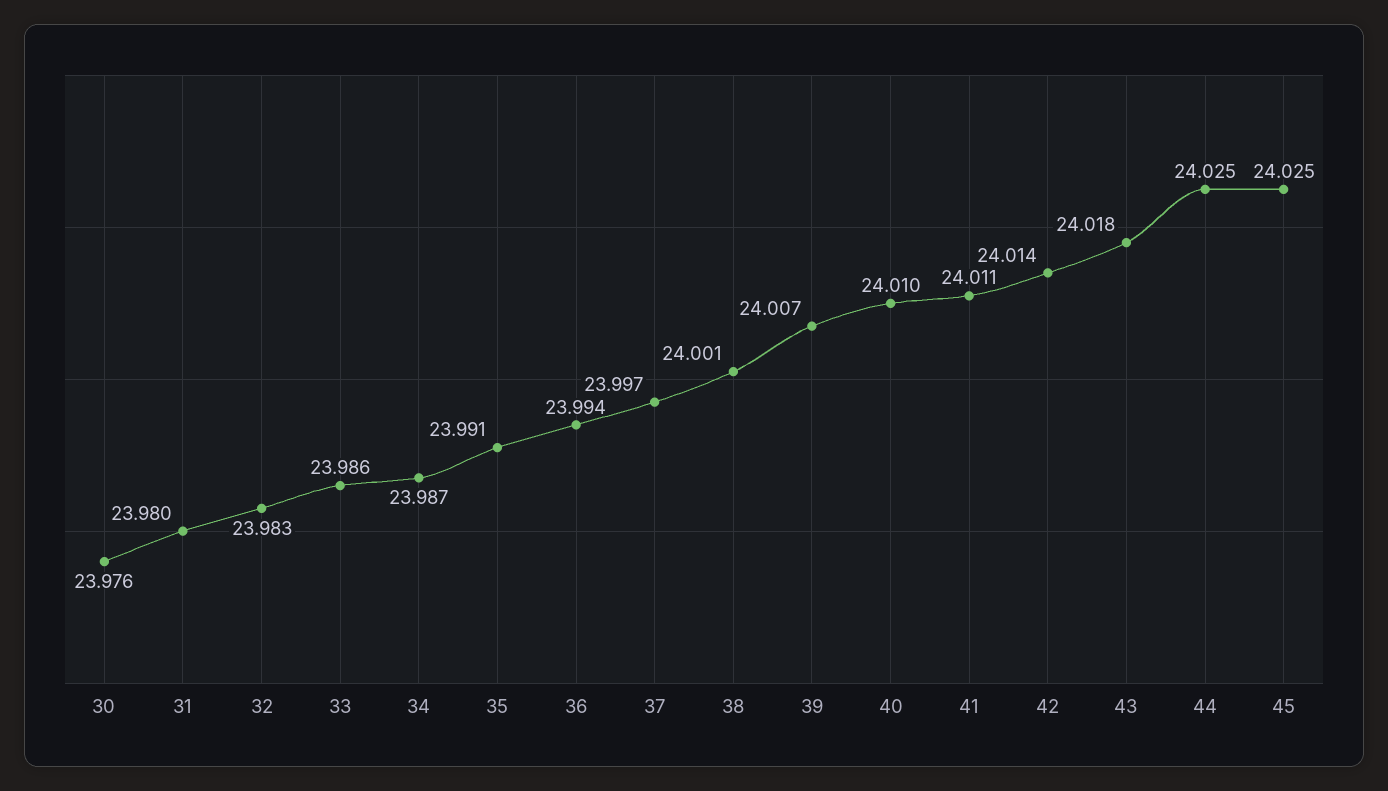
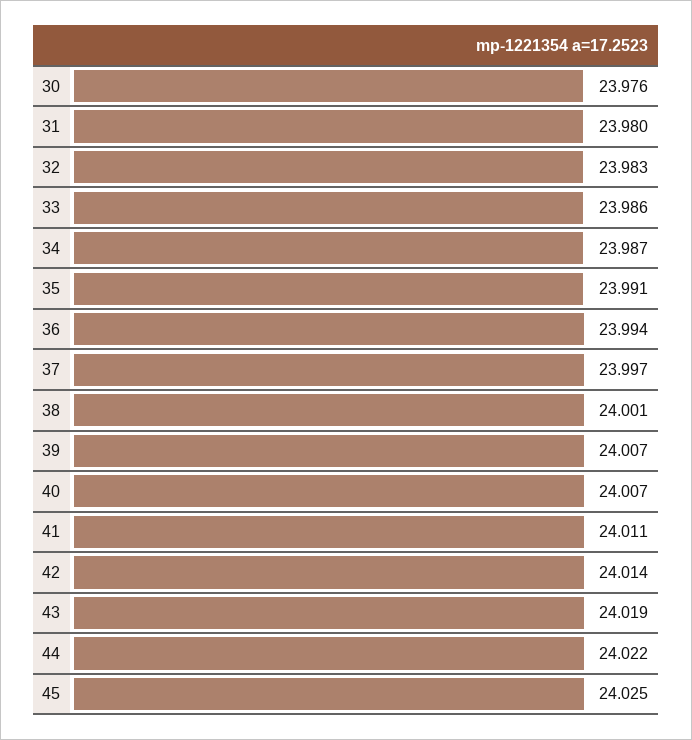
  {
    "30": 23.976,
    "31": 23.98,
    "32": 23.983,
    "33": 23.986,
    "34": 23.987,
    "35": 23.991,
    "36": 23.994,
    "37": 23.997,
    "38": 24.001,
    "39": 24.007,
-   "40": 24.01,
+   "40": 24.007,
    "41": 24.011,
    "42": 24.014,
-   "43": 24.018,
+   "43": 24.019,
-   "44": 24.025,
+   "44": 24.022,
    "45": 24.025
  }

